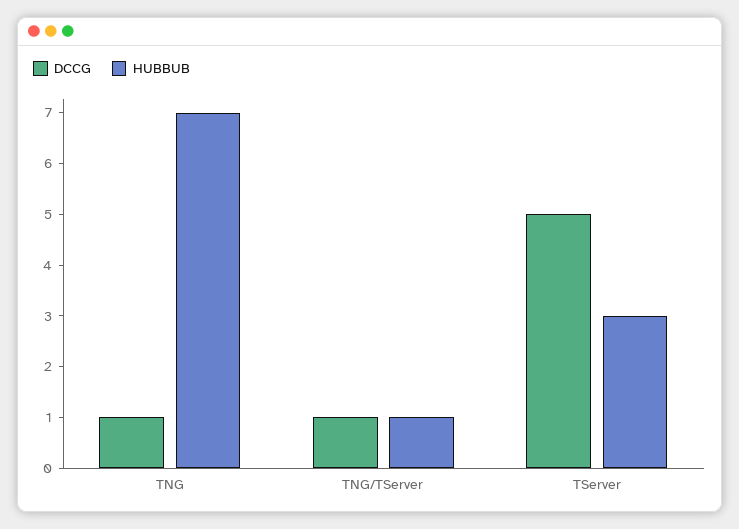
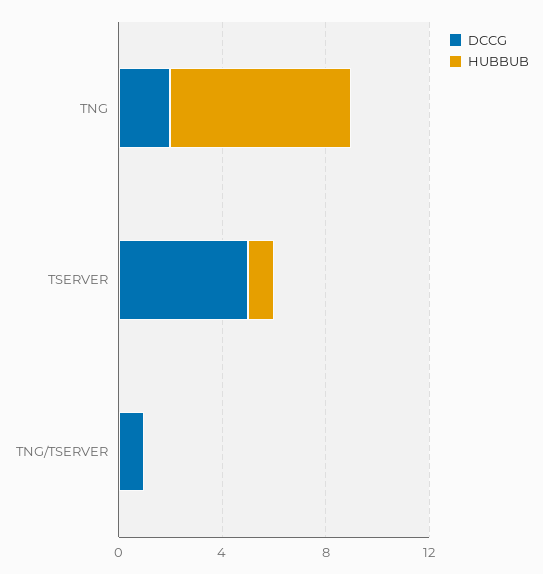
  {
    "DCCG": {
-     "TNG": 1,
+     "TNG": 2,
      "TNG/TServer": 1,
      "TServer": 5
    },
    "HUBBUB": {
      "TNG": 7,
-     "TNG/TServer": 1,
+     "TNG/TServer": 0,
-     "TServer": 3
+     "TServer": 1
    }
  }

